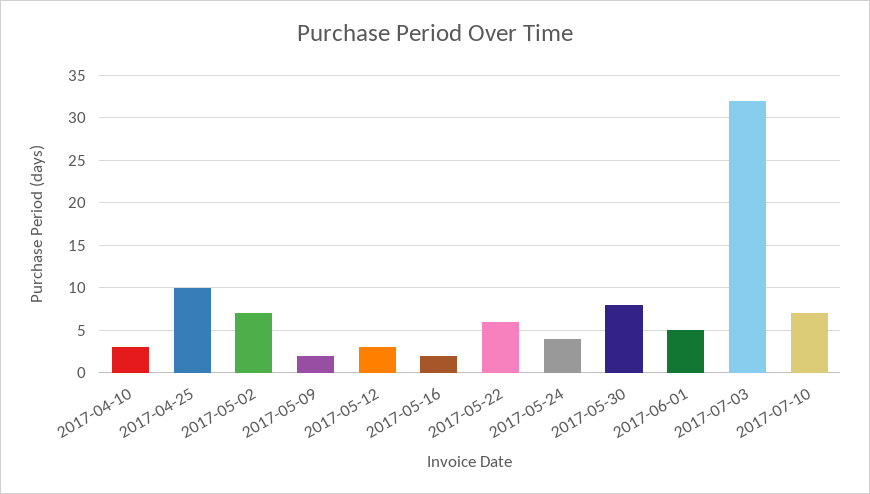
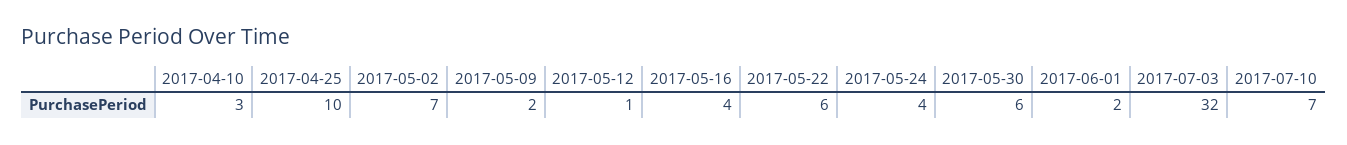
  {
    "2017-04-10": 3,
    "2017-04-25": 10,
    "2017-05-02": 7,
    "2017-05-09": 2,
-   "2017-05-12": 3,
+   "2017-05-12": 1,
-   "2017-05-16": 2,
+   "2017-05-16": 4,
    "2017-05-22": 6,
    "2017-05-24": 4,
-   "2017-05-30": 8,
+   "2017-05-30": 6,
-   "2017-06-01": 5,
+   "2017-06-01": 2,
    "2017-07-03": 32,
    "2017-07-10": 7
  }

